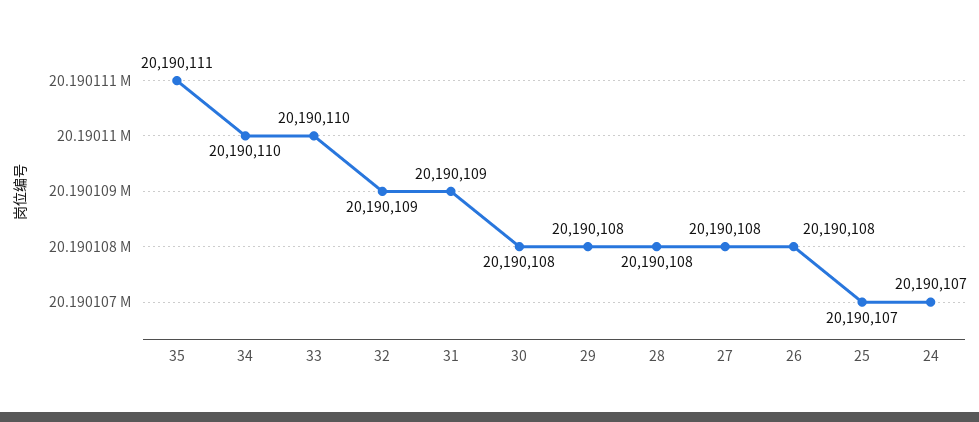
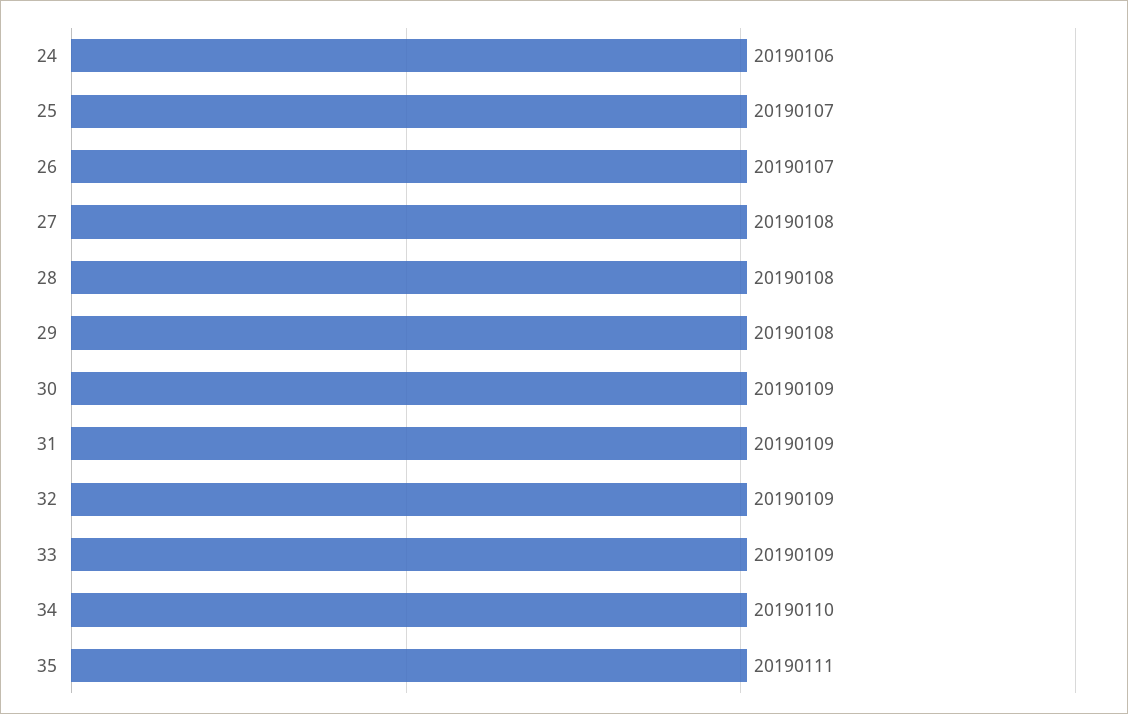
  {
    "35": 20190111,
    "34": 20190110,
-   "33": 20190110,
+   "33": 20190109,
    "32": 20190109,
    "31": 20190109,
-   "30": 20190108,
+   "30": 20190109,
    "29": 20190108,
    "28": 20190108,
    "27": 20190108,
-   "26": 20190108,
+   "26": 20190107,
    "25": 20190107,
-   "24": 20190107
+   "24": 20190106
  }

